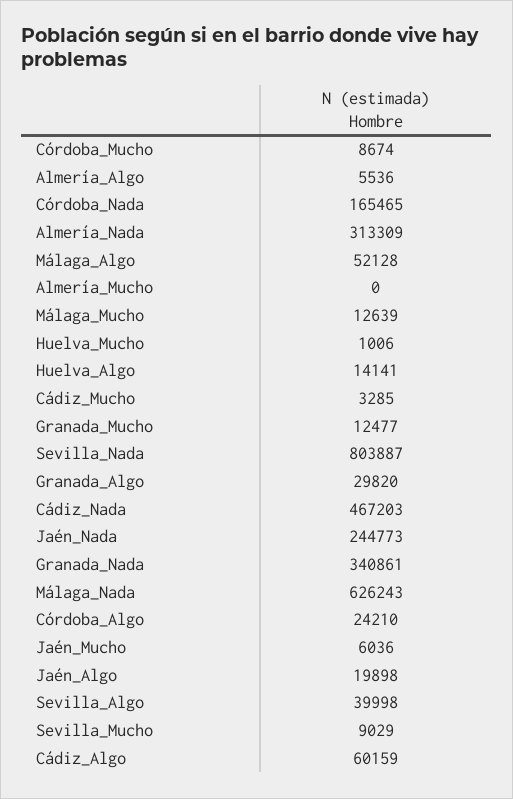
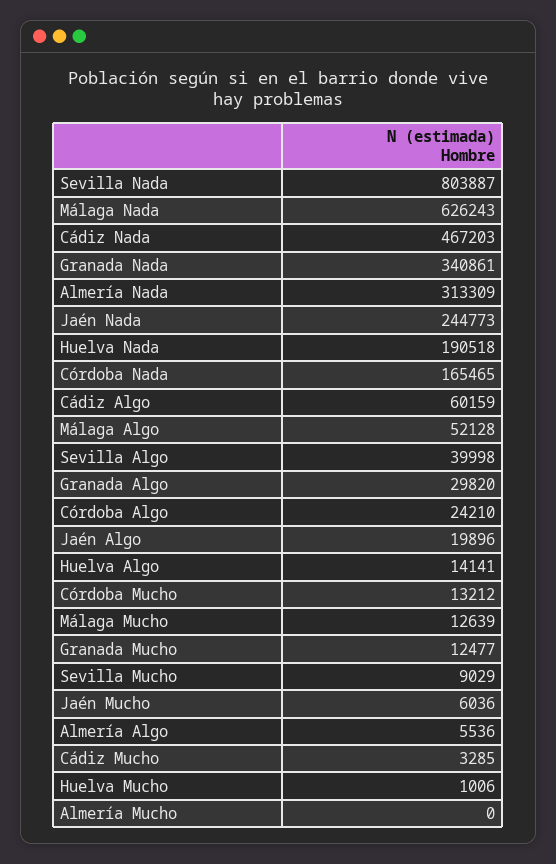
  {
-   "Córdoba_Mucho": 8674,
+   "Córdoba_Mucho": 13212,
    "Almería_Algo": 5536,
    "Córdoba_Nada": 165465,
    "Almería_Nada": 313309,
    "Málaga_Algo": 52128,
    "Almería_Mucho": 0,
    "Málaga_Mucho": 12639,
    "Huelva_Mucho": 1006,
    "Huelva_Algo": 14141,
    "Cádiz_Mucho": 3285,
    "Granada_Mucho": 12477,
    "Sevilla_Nada": 803887,
    "Granada_Algo": 29820,
    "Cádiz_Nada": 467203,
    "Jaén_Nada": 244773,
    "Granada_Nada": 340861,
    "Málaga_Nada": 626243,
    "Córdoba_Algo": 24210,
    "Jaén_Mucho": 6036,
-   "Jaén_Algo": 19898,
+   "Jaén_Algo": 19896,
    "Sevilla_Algo": 39998,
    "Sevilla_Mucho": 9029,
-   "Cádiz_Algo": 60159
+   "Cádiz_Algo": 60159,
+   "Huelva Nada": 190518
  }

